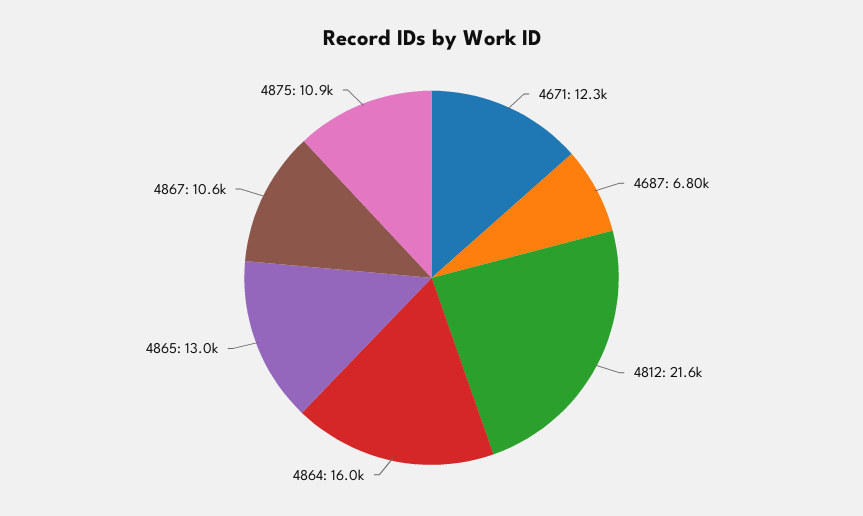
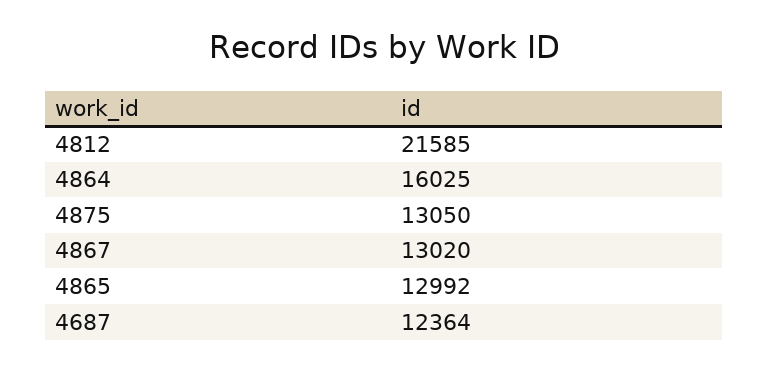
  {
-   "4671": 12300,
-   "4687": 6800,
+   "4687": 12364,
    "4812": 21585,
    "4864": 16025,
    "4865": 12992,
-   "4867": 10600,
+   "4867": 13020,
-   "4875": 10900
+   "4875": 13050
  }

